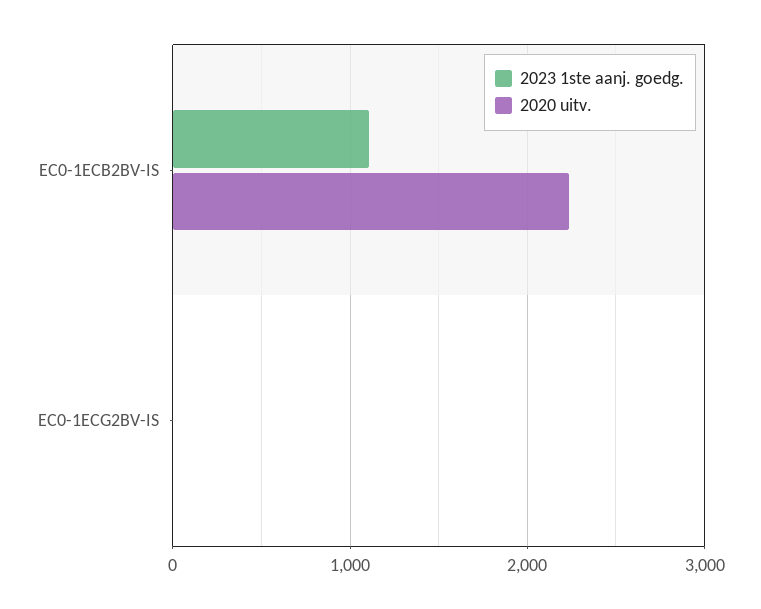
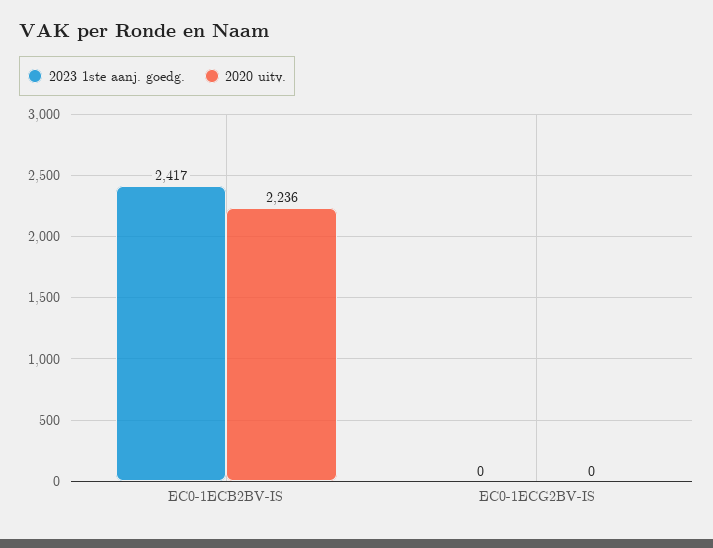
  {
    "2023 1ste aanj. goedg.": {
-     "EC0-1ECB2BV-IS": 1100,
+     "EC0-1ECB2BV-IS": 2417,
      "EC0-1ECG2BV-IS": 0
    },
    "2020 uitv.": {
      "EC0-1ECB2BV-IS": 2236,
      "EC0-1ECG2BV-IS": 0
    }
  }

